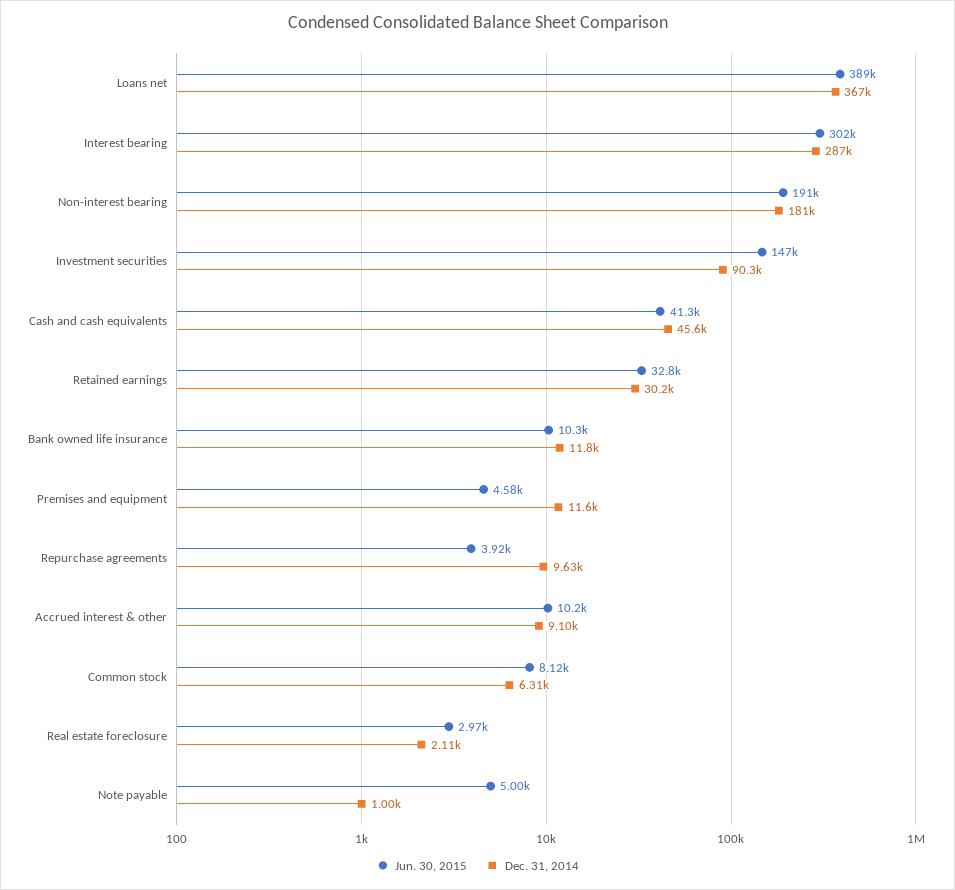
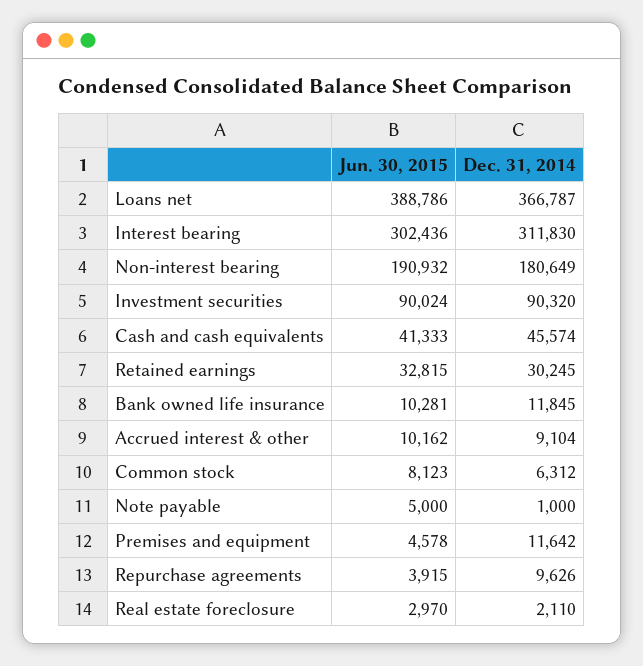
  {
    "Jun. 30, 2015": {
      "Loans net": 388786,
      "Interest bearing": 302436,
      "Non-interest bearing": 190932,
-     "Investment securities": 147000,
+     "Investment securities": 90024,
      "Cash and cash equivalents": 41333,
      "Retained earnings": 32815,
      "Bank owned life insurance": 10281,
      "Premises and equipment": 4578,
      "Repurchase agreements": 3915,
      "Accrued interest & other": 10162,
      "Common stock": 8123,
      "Real estate foreclosure": 2970,
      "Note payable": 5000
    },
    "Dec. 31, 2014": {
      "Loans net": 366787,
-     "Interest bearing": 287000,
+     "Interest bearing": 311830,
      "Non-interest bearing": 180649,
      "Investment securities": 90320,
      "Cash and cash equivalents": 45574,
      "Retained earnings": 30245,
      "Bank owned life insurance": 11845,
      "Premises and equipment": 11642,
      "Repurchase agreements": 9626,
      "Accrued interest & other": 9104,
      "Common stock": 6312,
      "Real estate foreclosure": 2110,
      "Note payable": 1000
    }
  }

